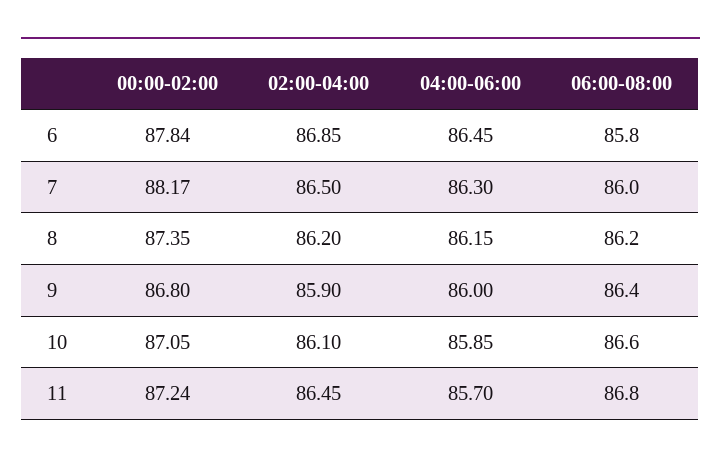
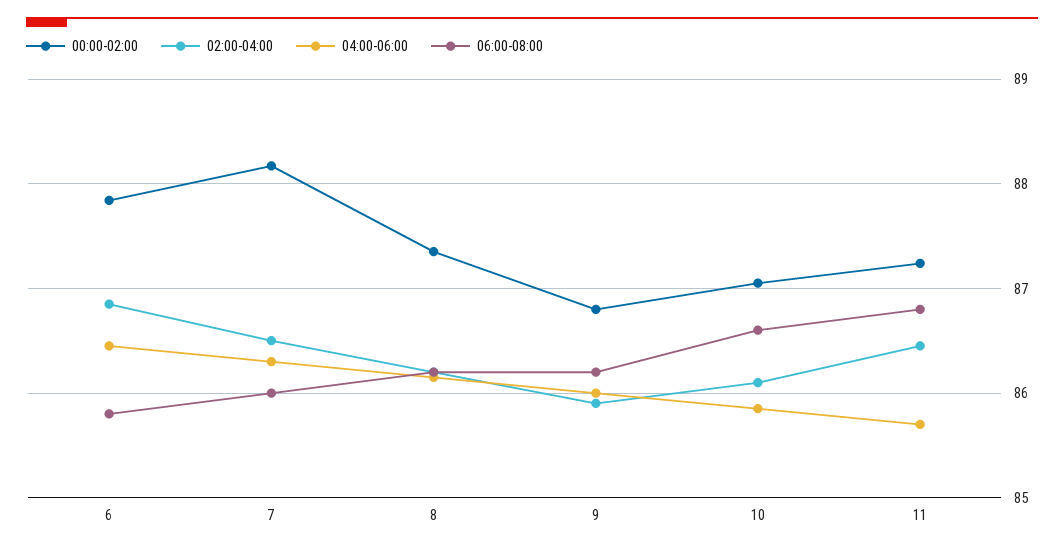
  {
    "00:00-02:00": {
      "6": 87.84,
      "7": 88.17,
      "8": 87.35,
      "9": 86.8,
      "10": 87.05,
      "11": 87.24
    },
    "02:00-04:00": {
      "6": 86.85,
      "7": 86.5,
      "8": 86.2,
      "9": 85.9,
      "10": 86.1,
      "11": 86.45
    },
    "04:00-06:00": {
      "6": 86.45,
      "7": 86.3,
      "8": 86.15,
      "9": 86,
      "10": 85.85,
      "11": 85.7
    },
    "06:00-08:00": {
      "6": 85.8,
      "7": 86,
      "8": 86.2,
-     "9": 86.4,
+     "9": 86.2,
      "10": 86.6,
      "11": 86.8
    }
  }

